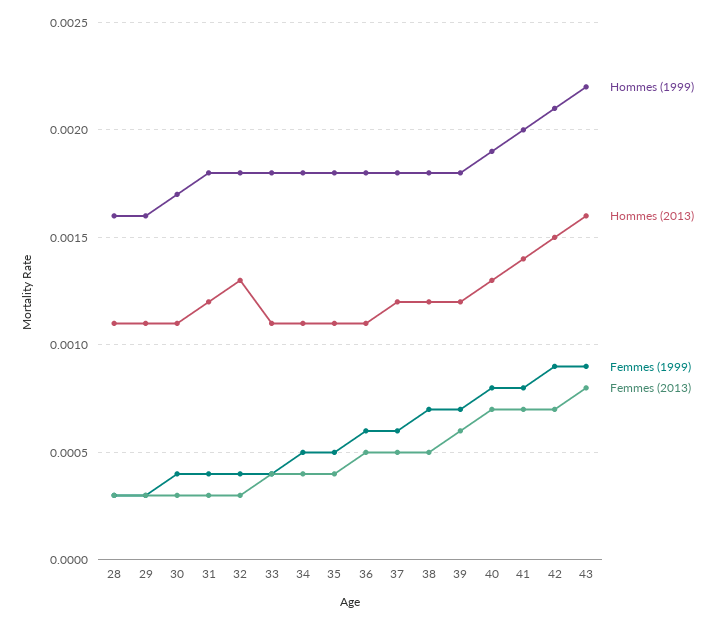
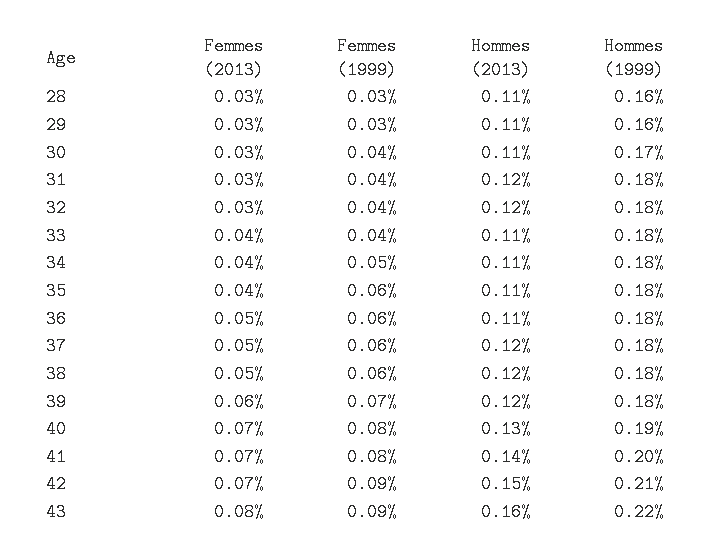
  {
    "Hommes (1999)": {
      "28": 0.0016,
      "29": 0.0016,
      "30": 0.0017,
      "31": 0.0018,
      "32": 0.0018,
      "33": 0.0018,
      "34": 0.0018,
      "35": 0.0018,
      "36": 0.0018,
      "37": 0.0018,
      "38": 0.0018,
      "39": 0.0018,
      "40": 0.0019,
      "41": 0.002,
      "42": 0.0021,
      "43": 0.0022
    },
    "Hommes (2013)": {
      "28": 0.0011,
      "29": 0.0011,
      "30": 0.0011,
      "31": 0.0012,
-     "32": 0.0013,
+     "32": 0.0012,
      "33": 0.0011,
      "34": 0.0011,
      "35": 0.0011,
      "36": 0.0011,
      "37": 0.0012,
      "38": 0.0012,
      "39": 0.0012,
      "40": 0.0013,
      "41": 0.0014,
      "42": 0.0015,
      "43": 0.0016
    },
    "Femmes (1999)": {
      "28": 0.0003,
      "29": 0.0003,
      "30": 0.0004,
      "31": 0.0004,
      "32": 0.0004,
      "33": 0.0004,
      "34": 0.0005,
-     "35": 0.0005,
+     "35": 0.0006,
      "36": 0.0006,
      "37": 0.0006,
-     "38": 0.0007,
+     "38": 0.0006,
      "39": 0.0007,
      "40": 0.0008,
      "41": 0.0008,
      "42": 0.0009,
      "43": 0.0009
    },
    "Femmes (2013)": {
      "28": 0.0003,
      "29": 0.0003,
      "30": 0.0003,
      "31": 0.0003,
      "32": 0.0003,
      "33": 0.0004,
      "34": 0.0004,
      "35": 0.0004,
      "36": 0.0005,
      "37": 0.0005,
      "38": 0.0005,
      "39": 0.0006,
      "40": 0.0007,
      "41": 0.0007,
      "42": 0.0007,
      "43": 0.0008
    }
  }

